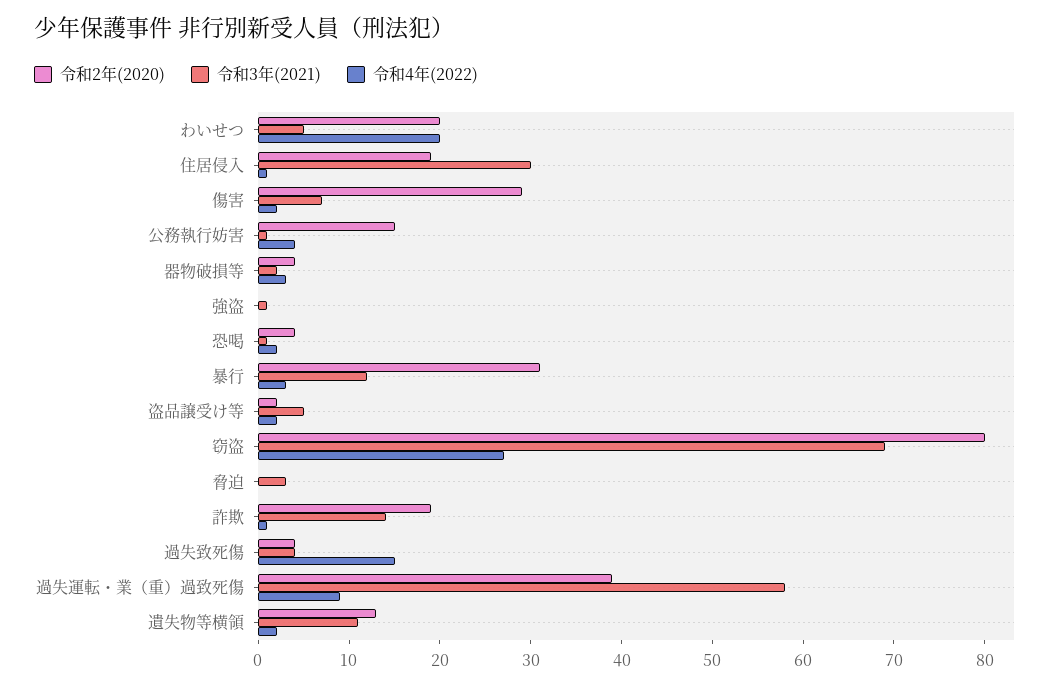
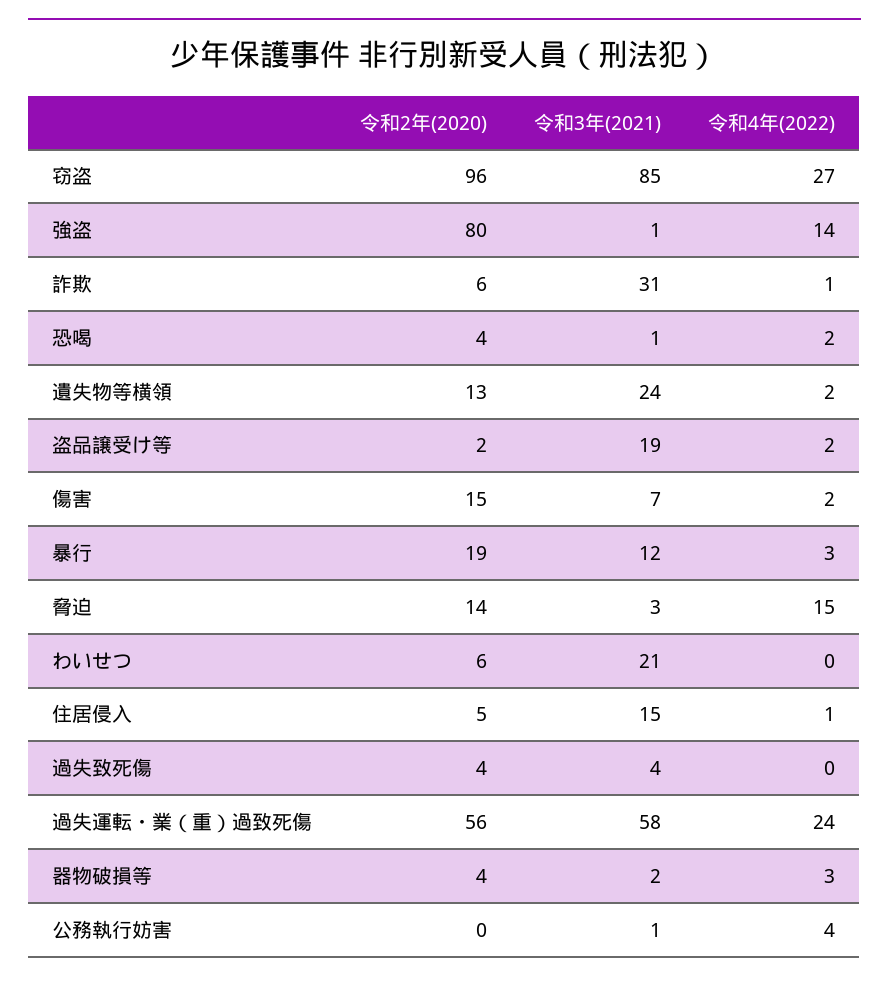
  {
    "令和2年(2020)": {
-     "わいせつ": 20,
+     "わいせつ": 6,
-     "住居侵入": 19,
+     "住居侵入": 5,
-     "傷害": 29,
+     "傷害": 15,
-     "公務執行妨害": 15,
+     "公務執行妨害": 0,
      "器物破損等": 4,
-     "強盗": 0,
+     "強盗": 80,
      "恐喝": 4,
-     "暴行": 31,
+     "暴行": 19,
      "盗品譲受け等": 2,
-     "窃盗": 80,
+     "窃盗": 96,
-     "脅迫": 0,
+     "脅迫": 14,
-     "詐欺": 19,
+     "詐欺": 6,
      "過失致死傷": 4,
-     "過失運転・業（重）過致死傷": 39,
+     "過失運転・業（重）過致死傷": 56,
      "遺失物等横領": 13
    },
    "令和3年(2021)": {
-     "わいせつ": 5,
+     "わいせつ": 21,
-     "住居侵入": 30,
+     "住居侵入": 15,
      "傷害": 7,
      "公務執行妨害": 1,
      "器物破損等": 2,
      "強盗": 1,
      "恐喝": 1,
      "暴行": 12,
-     "盗品譲受け等": 5,
+     "盗品譲受け等": 19,
-     "窃盗": 69,
+     "窃盗": 85,
      "脅迫": 3,
-     "詐欺": 14,
+     "詐欺": 31,
      "過失致死傷": 4,
      "過失運転・業（重）過致死傷": 58,
-     "遺失物等横領": 11
+     "遺失物等横領": 24
    },
    "令和4年(2022)": {
-     "わいせつ": 20,
+     "わいせつ": 0,
      "住居侵入": 1,
      "傷害": 2,
      "公務執行妨害": 4,
      "器物破損等": 3,
-     "強盗": 0,
+     "強盗": 14,
      "恐喝": 2,
      "暴行": 3,
      "盗品譲受け等": 2,
      "窃盗": 27,
-     "脅迫": 0,
+     "脅迫": 15,
      "詐欺": 1,
-     "過失致死傷": 15,
+     "過失致死傷": 0,
-     "過失運転・業（重）過致死傷": 9,
+     "過失運転・業（重）過致死傷": 24,
      "遺失物等横領": 2
    }
  }

